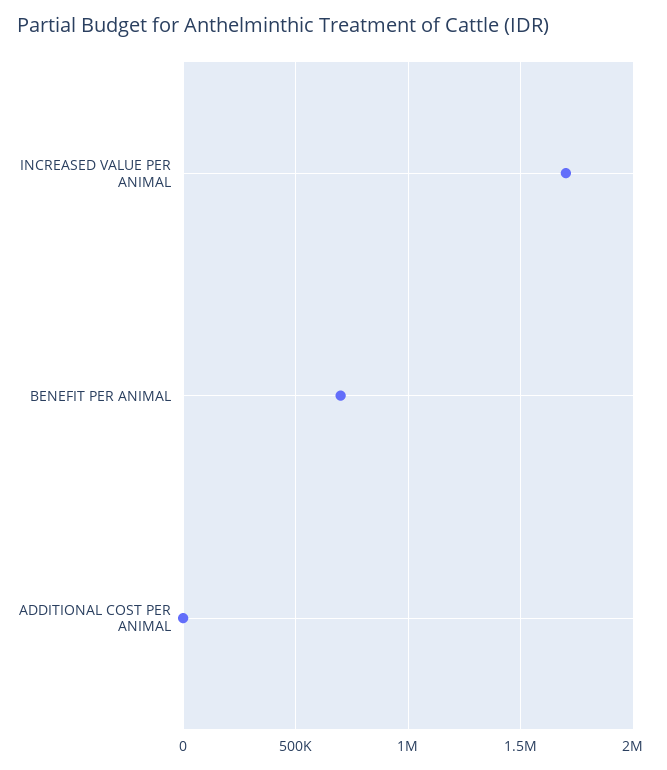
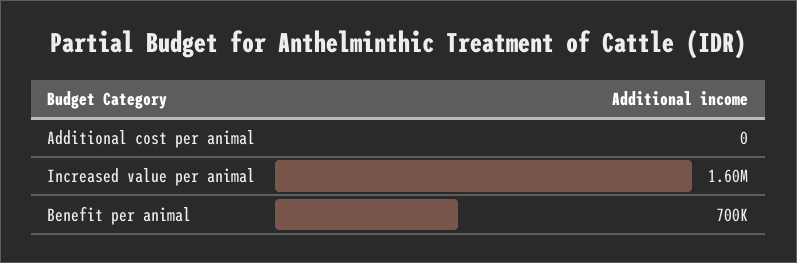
  {
-   "INCREASED VALUE PER ANIMAL": 1700000,
+   "INCREASED VALUE PER ANIMAL": 1600000,
    "BENEFIT PER ANIMAL": 700000,
    "ADDITIONAL COST PER ANIMAL": 0
  }

